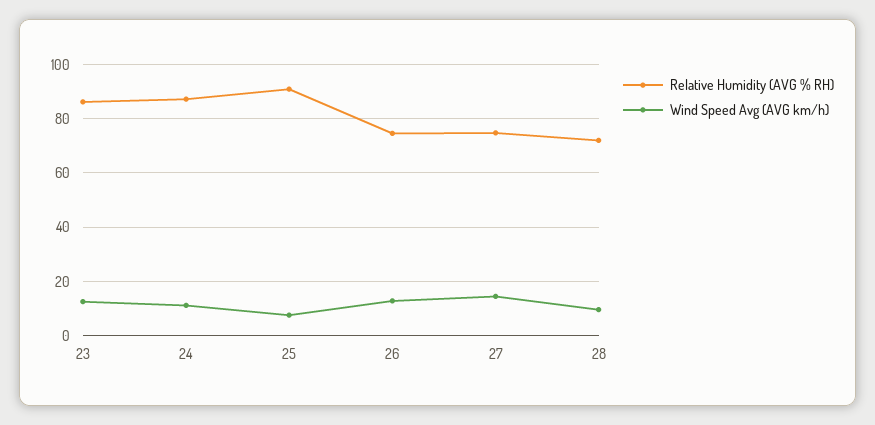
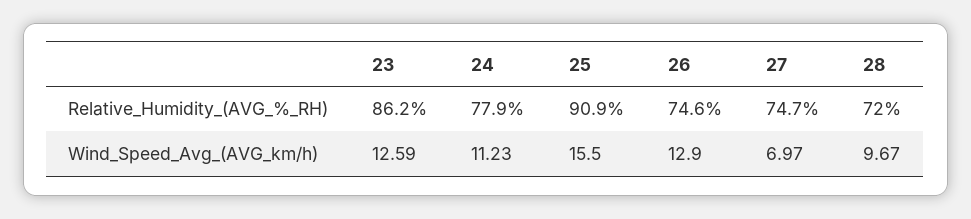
  {
    "Relative Humidity (AVG % RH)": {
      "23": 86.2,
-     "24": 87.5,
+     "24": 77.9,
      "25": 90.9,
      "26": 74.6,
      "27": 74.7,
      "28": 72
    },
    "Wind Speed Avg (AVG km/h)": {
      "23": 12.59,
      "24": 11.23,
-     "25": 7.5,
+     "25": 15.5,
      "26": 12.9,
-     "27": 15,
+     "27": 6.97,
      "28": 9.67
    }
  }

